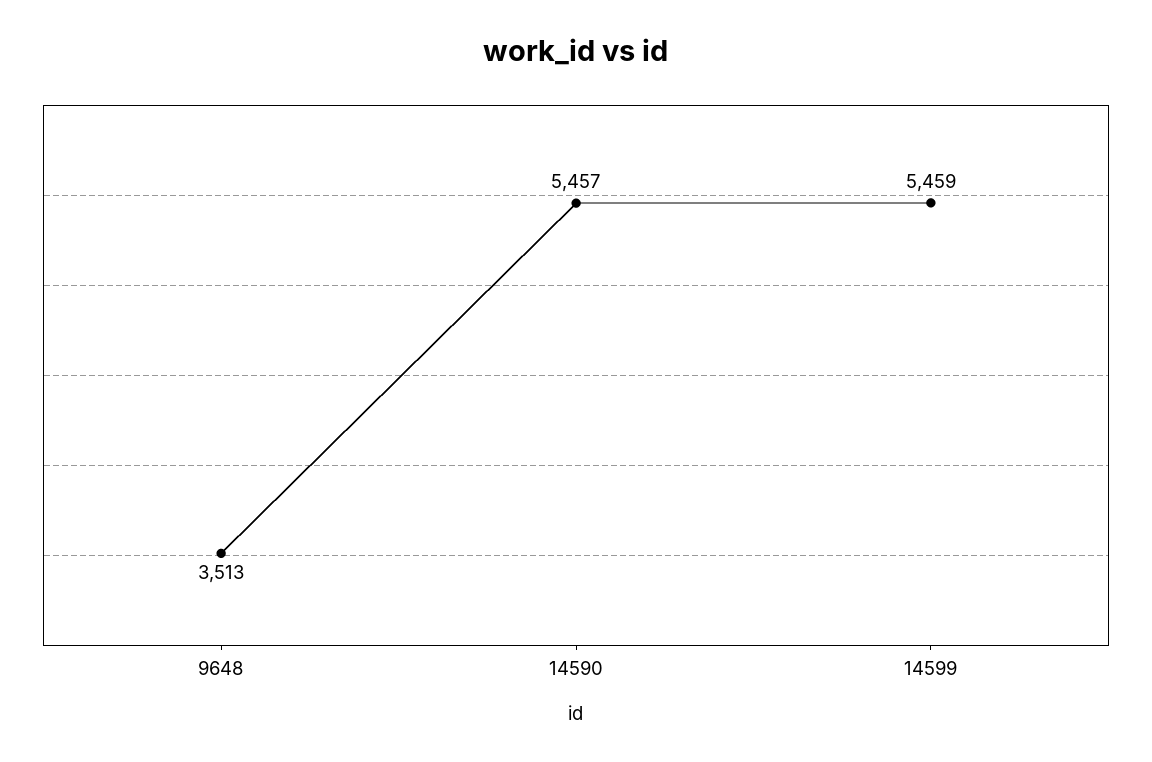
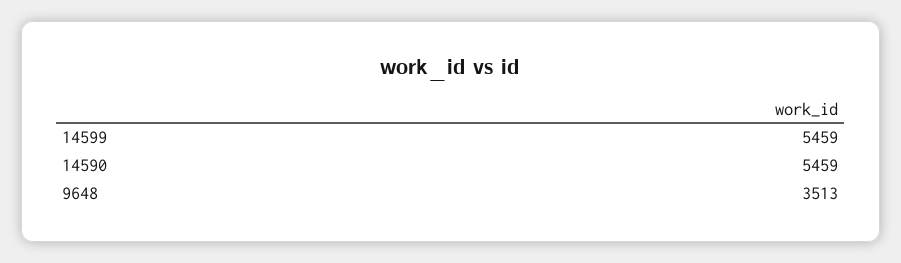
  {
    "9648": 3513,
-   "14590": 5457,
+   "14590": 5459,
    "14599": 5459
  }

